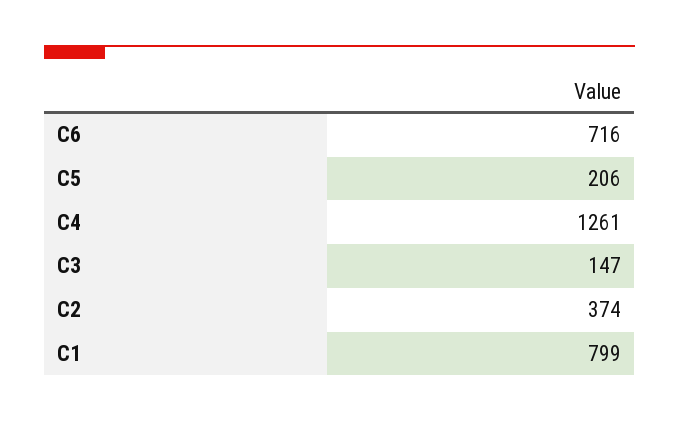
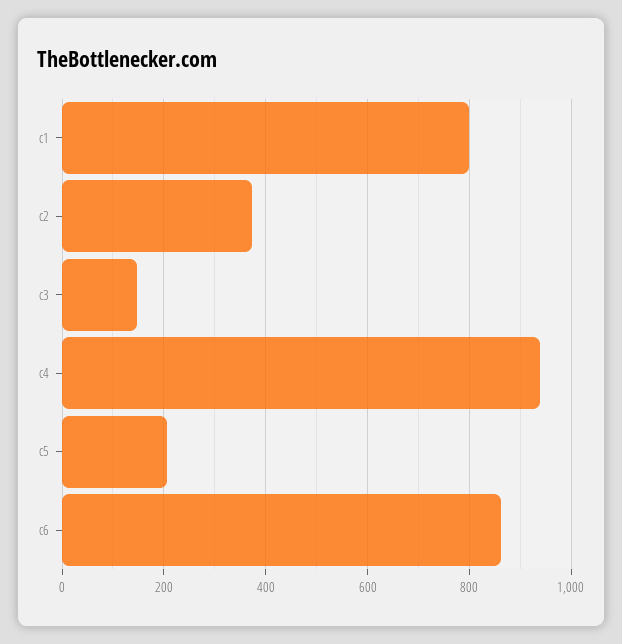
  {
-   "C6": 716,
+   "C6": 860,
    "C5": 206,
-   "C4": 1261,
+   "C4": 940,
    "C3": 147,
    "C2": 374,
    "C1": 799
  }

